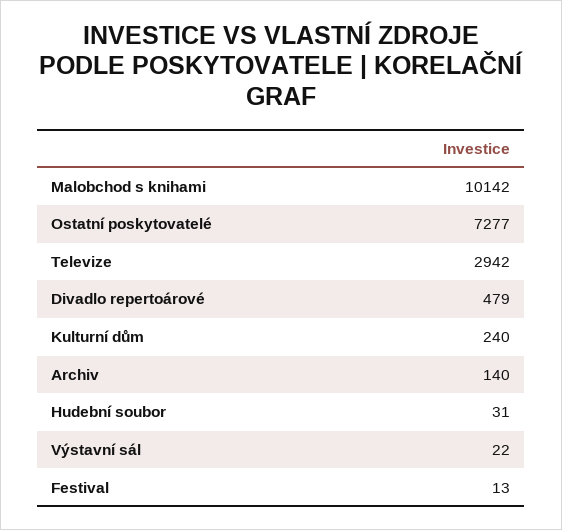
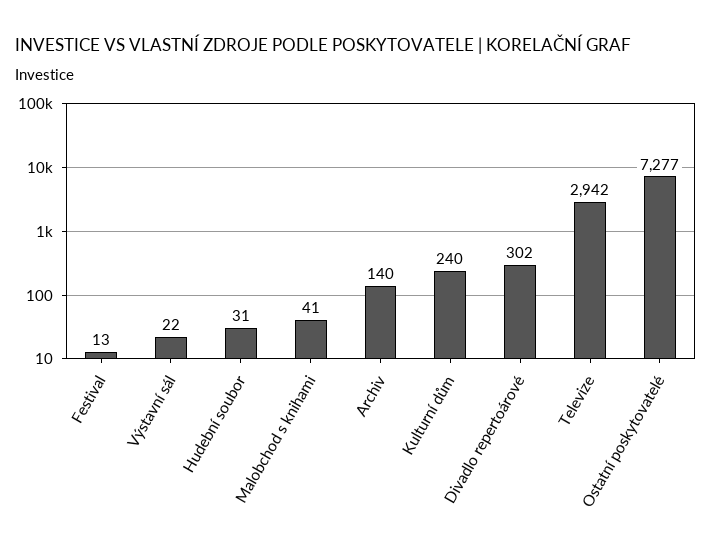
  {
-   "Malobchod s knihami": 10142,
+   "Malobchod s knihami": 41,
    "Ostatní poskytovatelé": 7277,
    "Televize": 2942,
-   "Divadlo repertoárové": 479,
+   "Divadlo repertoárové": 302,
    "Kulturní dům": 240,
    "Archiv": 140,
    "Hudební soubor": 31,
    "Výstavní sál": 22,
    "Festival": 13
  }

